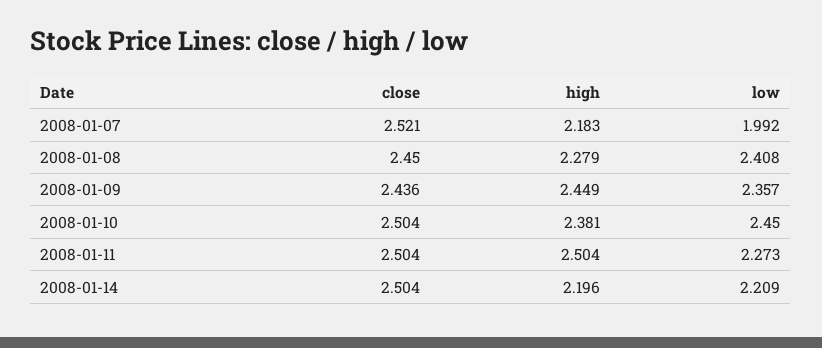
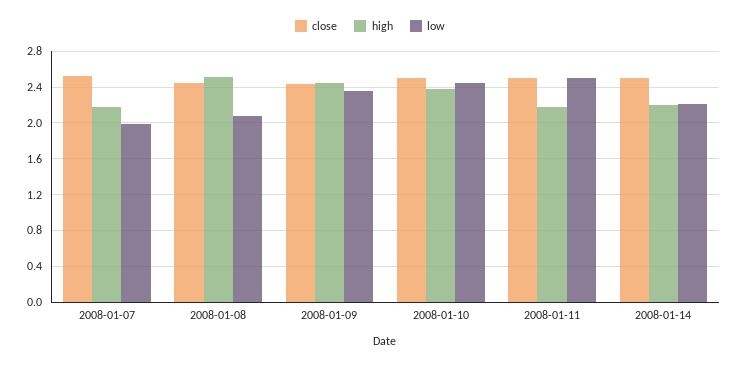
  {
    "close": {
      "2008-01-07": 2.521,
      "2008-01-08": 2.45,
      "2008-01-09": 2.436,
      "2008-01-10": 2.504,
      "2008-01-11": 2.504,
      "2008-01-14": 2.504
    },
    "high": {
      "2008-01-07": 2.183,
-     "2008-01-08": 2.279,
+     "2008-01-08": 2.5,
      "2008-01-09": 2.449,
      "2008-01-10": 2.381,
-     "2008-01-11": 2.504,
+     "2008-01-11": 2.2,
      "2008-01-14": 2.196
    },
    "low": {
      "2008-01-07": 1.992,
-     "2008-01-08": 2.408,
+     "2008-01-08": 2.1,
      "2008-01-09": 2.357,
      "2008-01-10": 2.45,
-     "2008-01-11": 2.273,
+     "2008-01-11": 2.5,
      "2008-01-14": 2.209
    }
  }

